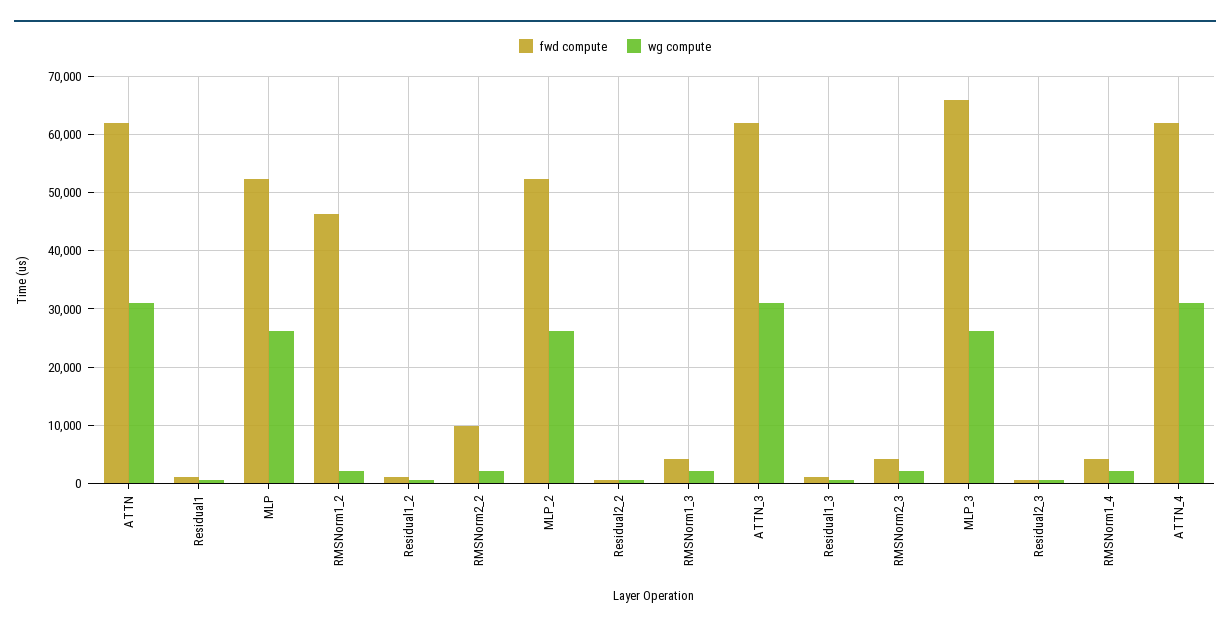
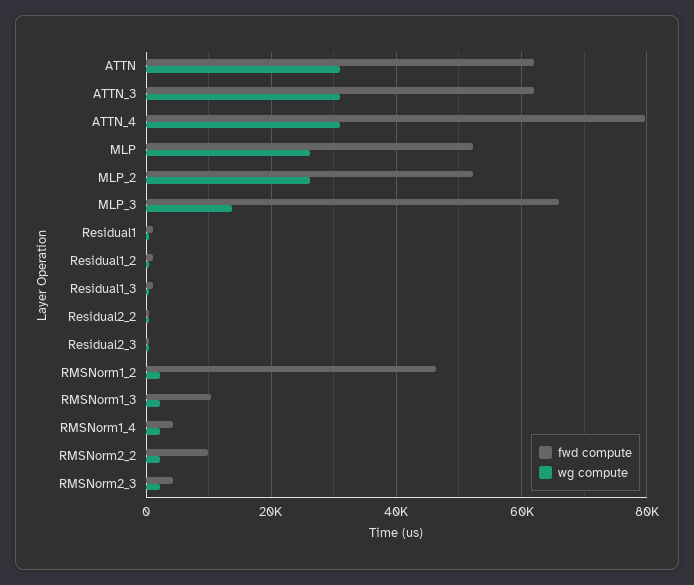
  {
    "fwd compute": {
      "ATTN": 62000,
      "Residual1": 2000,
      "MLP": 52000,
      "RMSNorm1_2": 46000,
      "Residual1_2": 2000,
      "RMSNorm2_2": 10000,
      "MLP_2": 52000,
      "Residual2_2": 0,
-     "RMSNorm1_3": 4000,
+     "RMSNorm1_3": 10000,
      "ATTN_3": 62000,
      "Residual1_3": 2000,
      "RMSNorm2_3": 4000,
      "MLP_3": 66000,
      "Residual2_3": 0,
      "RMSNorm1_4": 4000,
-     "ATTN_4": 62000
+     "ATTN_4": 80000
    },
    "wg compute": {
      "ATTN": 30000,
      "Residual1": 0,
      "MLP": 26000,
      "RMSNorm1_2": 2000,
      "Residual1_2": 0,
      "RMSNorm2_2": 2000,
      "MLP_2": 26000,
      "Residual2_2": 0,
      "RMSNorm1_3": 2000,
      "ATTN_3": 30000,
      "Residual1_3": 0,
      "RMSNorm2_3": 2000,
-     "MLP_3": 26000,
+     "MLP_3": 14000,
      "Residual2_3": 0,
      "RMSNorm1_4": 2000,
      "ATTN_4": 30000
    }
  }

